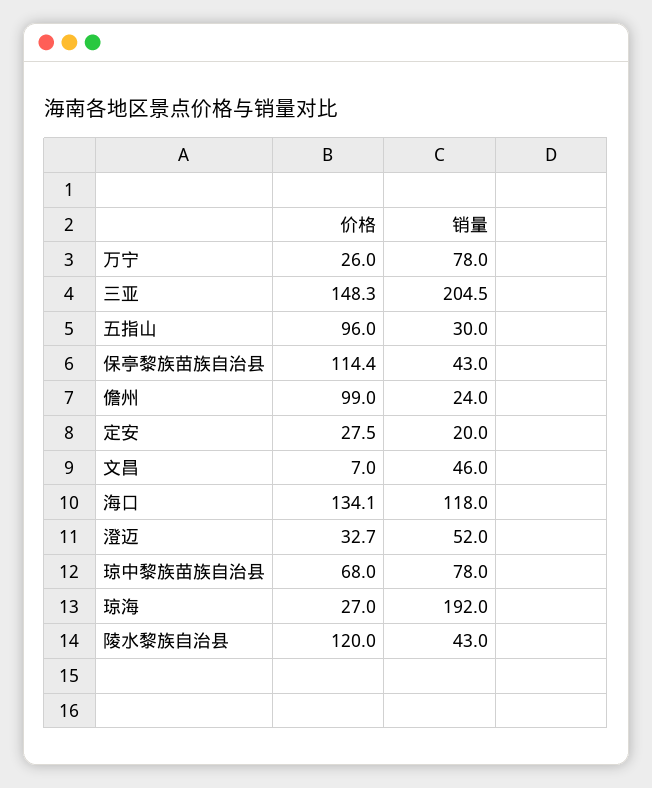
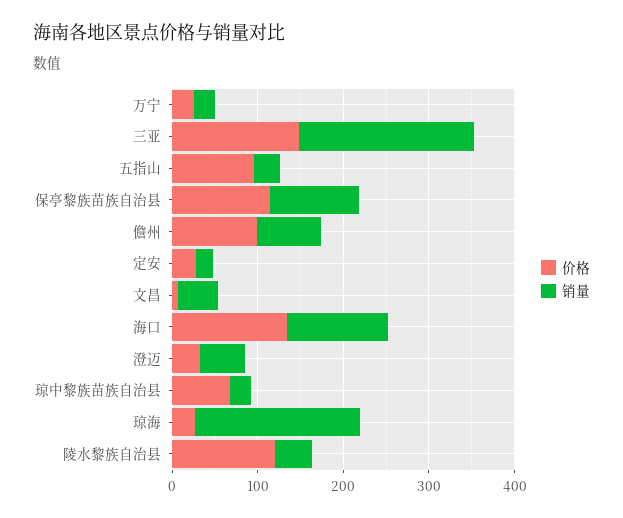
  {
    "价格": {
      "万宁": 26,
      "三亚": 148.3,
      "五指山": 96,
      "保亭黎族苗族自治县": 114.4,
      "儋州": 99,
      "定安": 27.5,
      "文昌": 7,
      "海口": 134.1,
      "澄迈": 32.7,
      "琼中黎族苗族自治县": 68,
      "琼海": 27,
      "陵水黎族自治县": 120
    },
    "销量": {
-     "万宁": 78,
+     "万宁": 20,
      "三亚": 204.5,
      "五指山": 30,
-     "保亭黎族苗族自治县": 43,
+     "保亭黎族苗族自治县": 100,
-     "儋州": 24,
+     "儋州": 80,
      "定安": 20,
      "文昌": 46,
      "海口": 118,
      "澄迈": 52,
-     "琼中黎族苗族自治县": 78,
+     "琼中黎族苗族自治县": 20,
      "琼海": 192,
      "陵水黎族自治县": 43
    }
  }

